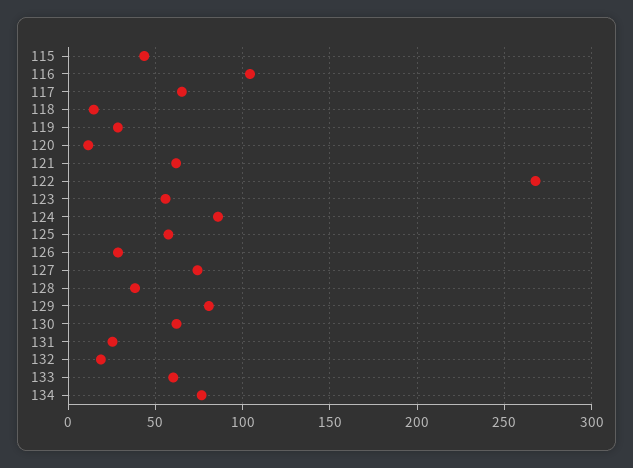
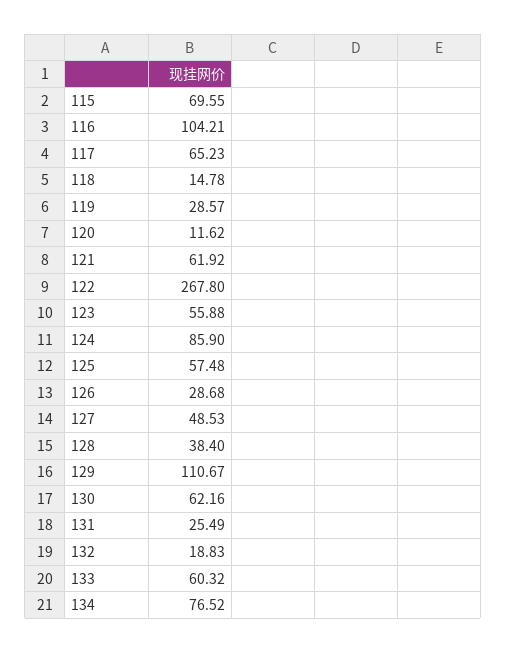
  {
-   "115": 45,
+   "115": 69.55,
    "116": 104.21,
    "117": 65.23,
    "118": 14.78,
    "119": 28.57,
    "120": 11.62,
    "121": 61.92,
    "122": 267.8,
    "123": 55.88,
    "124": 85.9,
    "125": 57.48,
    "126": 28.68,
-   "127": 75,
+   "127": 48.53,
    "128": 38.4,
-   "129": 80,
+   "129": 110.67,
    "130": 62.16,
    "131": 25.49,
    "132": 18.83,
    "133": 60.32,
    "134": 76.52
  }

